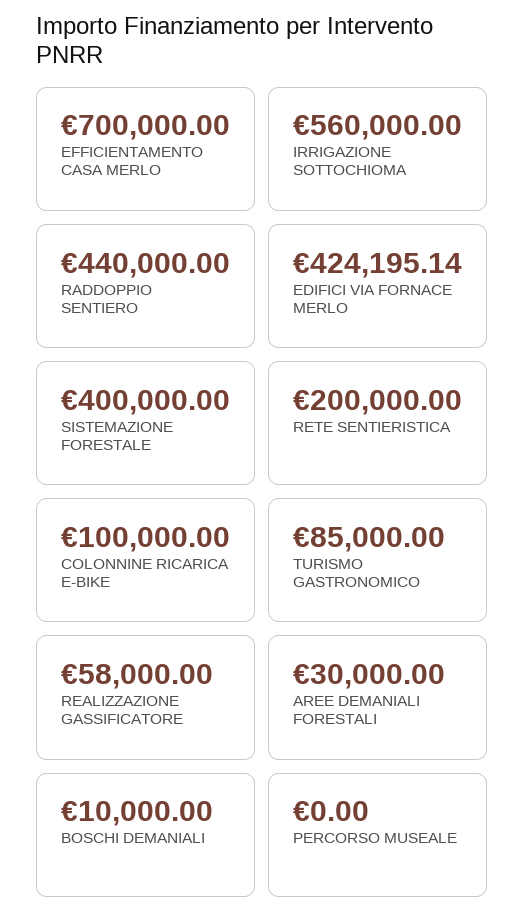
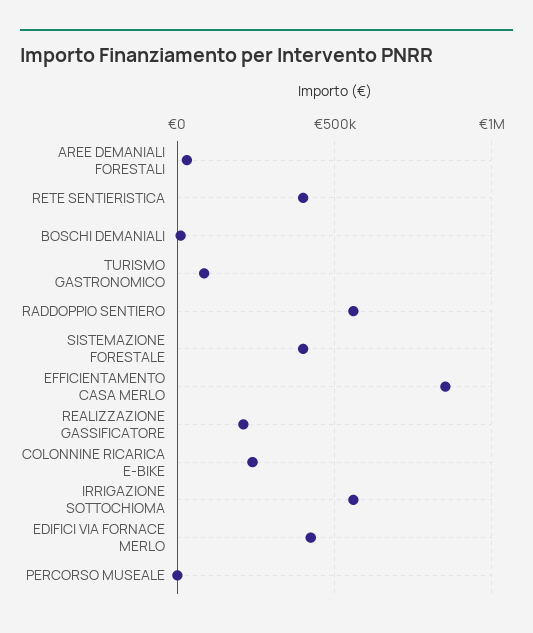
  {
-   "EFFICIENTAMENTO CASA MERLO": 700000,
+   "EFFICIENTAMENTO CASA MERLO": 850000,
    "IRRIGAZIONE SOTTOCHIOMA": 560000,
-   "RADDOPPIO SENTIERO": 440000,
+   "RADDOPPIO SENTIERO": 550000,
    "EDIFICI VIA FORNACE MERLO": 424195.14,
    "SISTEMAZIONE FORESTALE": 400000,
-   "RETE SENTIERISTICA": 200000,
+   "RETE SENTIERISTICA": 400000,
-   "COLONNINE RICARICA E-BIKE": 100000,
+   "COLONNINE RICARICA E-BIKE": 250000,
    "TURISMO GASTRONOMICO": 85000,
-   "REALIZZAZIONE GASSIFICATORE": 58000,
+   "REALIZZAZIONE GASSIFICATORE": 200000,
    "AREE DEMANIALI FORESTALI": 30000,
    "BOSCHI DEMANIALI": 10000,
    "PERCORSO MUSEALE": 0
  }

